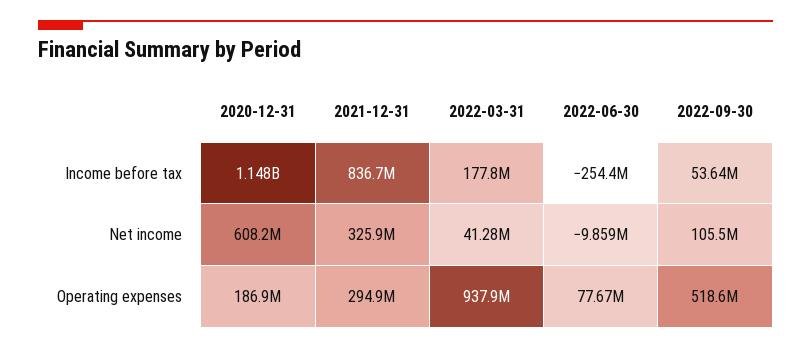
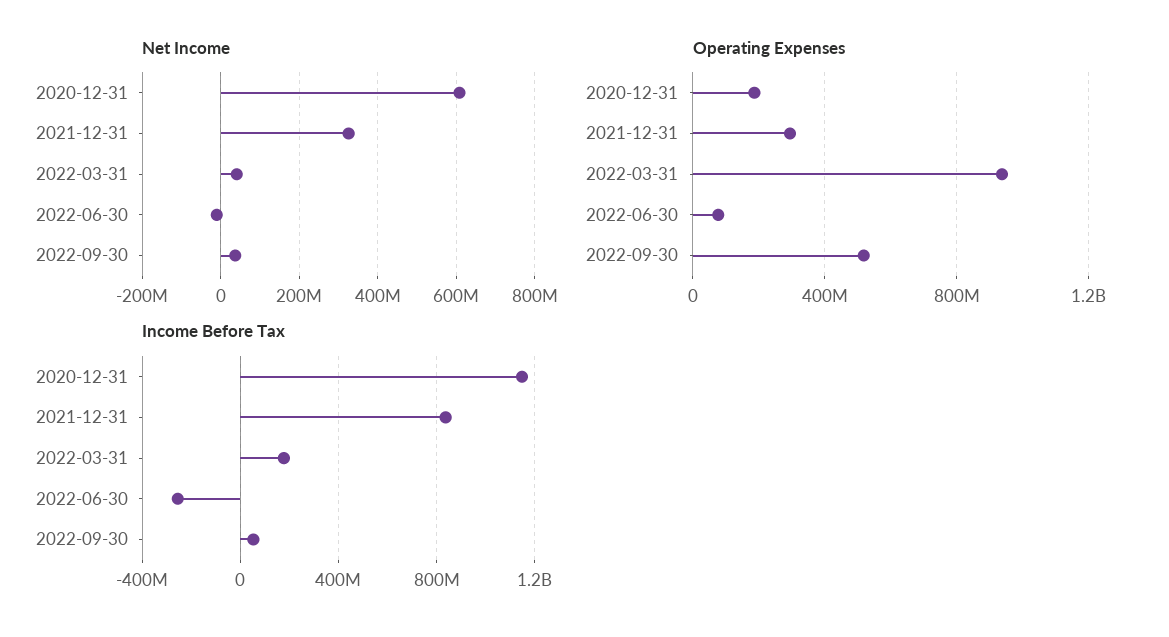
  {
    "Income before tax": {
      "2020-12-31": 1148000000,
      "2021-12-31": 836700000,
      "2022-03-31": 177800000,
      "2022-06-30": -254400000,
      "2022-09-30": 53640000
    },
    "Net income": {
      "2020-12-31": 608200000,
      "2021-12-31": 325900000,
      "2022-03-31": 41280000,
      "2022-06-30": -9859000,
-     "2022-09-30": 105500000
+     "2022-09-30": 40000000
    },
    "Operating expenses": {
      "2020-12-31": 186900000,
      "2021-12-31": 294900000,
      "2022-03-31": 937900000,
      "2022-06-30": 77670000,
      "2022-09-30": 518600000
    }
  }

